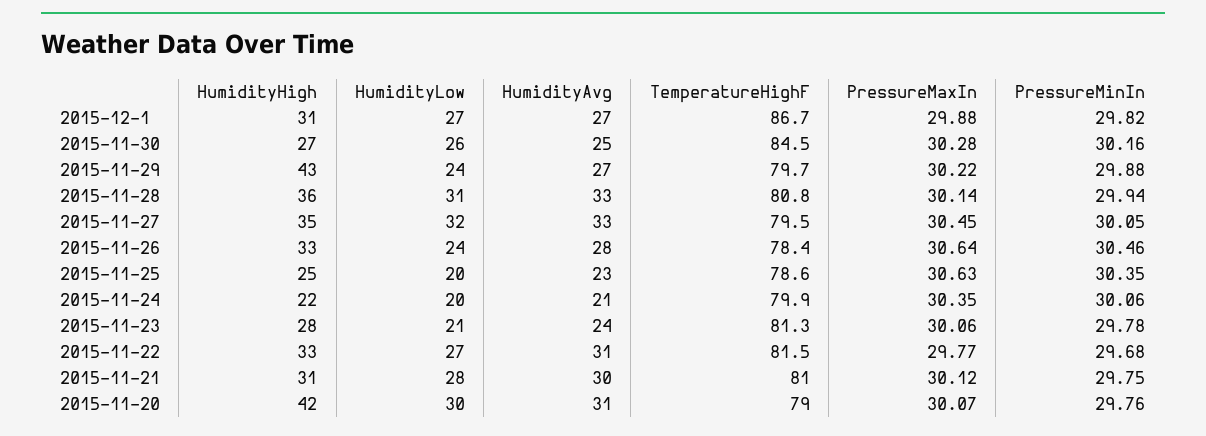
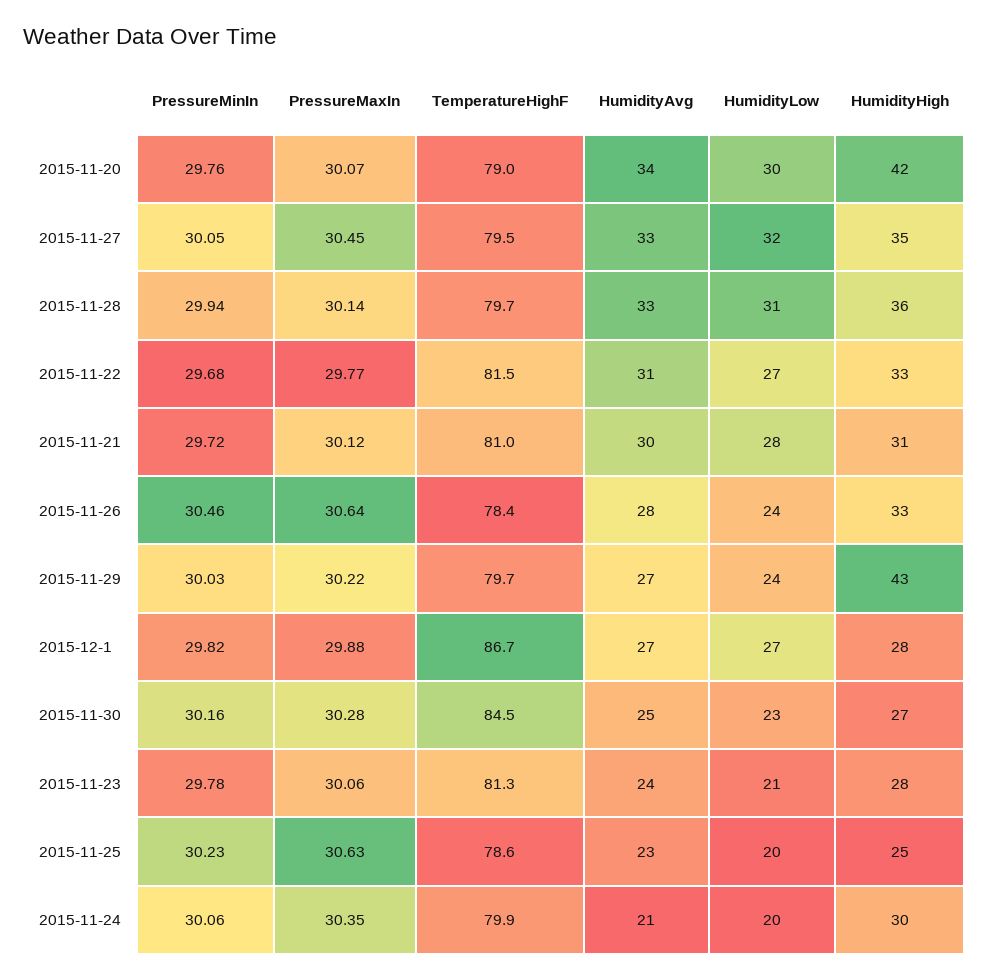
  {
    "HumidityHigh": {
-     "2015-12-1": 31,
+     "2015-12-1": 28,
      "2015-11-30": 27,
      "2015-11-29": 43,
      "2015-11-28": 36,
      "2015-11-27": 35,
      "2015-11-26": 33,
      "2015-11-25": 25,
-     "2015-11-24": 22,
+     "2015-11-24": 30,
      "2015-11-23": 28,
      "2015-11-22": 33,
      "2015-11-21": 31,
      "2015-11-20": 42
    },
    "HumidityLow": {
      "2015-12-1": 27,
-     "2015-11-30": 26,
+     "2015-11-30": 23,
      "2015-11-29": 24,
      "2015-11-28": 31,
      "2015-11-27": 32,
      "2015-11-26": 24,
      "2015-11-25": 20,
      "2015-11-24": 20,
      "2015-11-23": 21,
      "2015-11-22": 27,
      "2015-11-21": 28,
      "2015-11-20": 30
    },
    "HumidityAvg": {
      "2015-12-1": 27,
      "2015-11-30": 25,
      "2015-11-29": 27,
      "2015-11-28": 33,
      "2015-11-27": 33,
      "2015-11-26": 28,
      "2015-11-25": 23,
      "2015-11-24": 21,
      "2015-11-23": 24,
      "2015-11-22": 31,
      "2015-11-21": 30,
-     "2015-11-20": 31
+     "2015-11-20": 34
    },
    "TemperatureHighF": {
      "2015-12-1": 86.7,
      "2015-11-30": 84.5,
      "2015-11-29": 79.7,
-     "2015-11-28": 80.8,
+     "2015-11-28": 79.7,
      "2015-11-27": 79.5,
      "2015-11-26": 78.4,
      "2015-11-25": 78.6,
      "2015-11-24": 79.9,
      "2015-11-23": 81.3,
      "2015-11-22": 81.5,
      "2015-11-21": 81,
      "2015-11-20": 79
    },
    "PressureMaxIn": {
      "2015-12-1": 29.88,
      "2015-11-30": 30.28,
      "2015-11-29": 30.22,
      "2015-11-28": 30.14,
      "2015-11-27": 30.45,
      "2015-11-26": 30.64,
      "2015-11-25": 30.63,
      "2015-11-24": 30.35,
      "2015-11-23": 30.06,
      "2015-11-22": 29.77,
      "2015-11-21": 30.12,
      "2015-11-20": 30.07
    },
    "PressureMinIn": {
      "2015-12-1": 29.82,
      "2015-11-30": 30.16,
-     "2015-11-29": 29.88,
+     "2015-11-29": 30.03,
      "2015-11-28": 29.94,
      "2015-11-27": 30.05,
      "2015-11-26": 30.46,
-     "2015-11-25": 30.35,
+     "2015-11-25": 30.23,
      "2015-11-24": 30.06,
      "2015-11-23": 29.78,
      "2015-11-22": 29.68,
-     "2015-11-21": 29.75,
+     "2015-11-21": 29.72,
      "2015-11-20": 29.76
    }
  }

